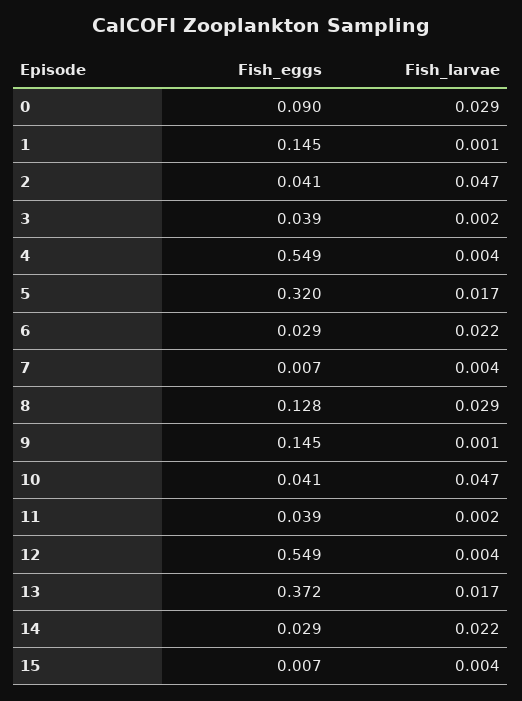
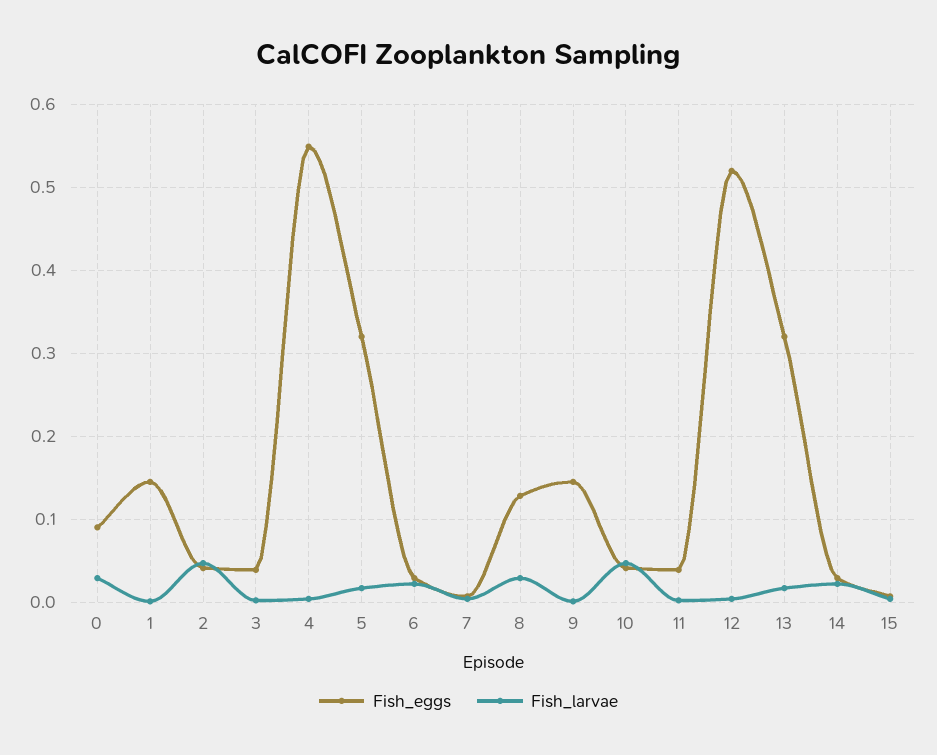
  {
    "Fish_eggs": {
      "0": 0.09,
      "1": 0.145,
      "2": 0.041,
      "3": 0.039,
      "4": 0.549,
      "5": 0.32,
      "6": 0.029,
      "7": 0.007,
      "8": 0.128,
      "9": 0.145,
      "10": 0.041,
      "11": 0.039,
-     "12": 0.549,
+     "12": 0.52,
-     "13": 0.372,
+     "13": 0.32,
      "14": 0.029,
      "15": 0.007
    },
    "Fish_larvae": {
      "0": 0.029,
      "1": 0.001,
      "2": 0.047,
      "3": 0.002,
      "4": 0.004,
      "5": 0.017,
      "6": 0.022,
      "7": 0.004,
      "8": 0.029,
      "9": 0.001,
      "10": 0.047,
      "11": 0.002,
      "12": 0.004,
      "13": 0.017,
      "14": 0.022,
      "15": 0.004
    }
  }

